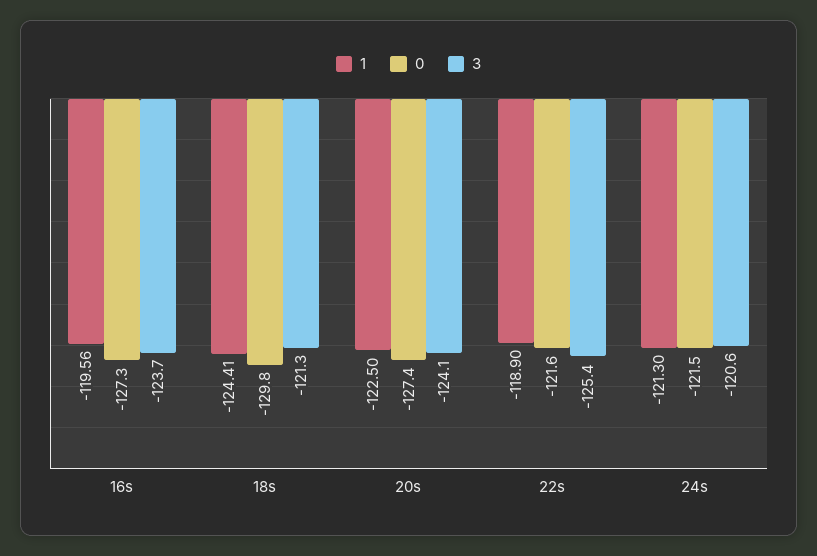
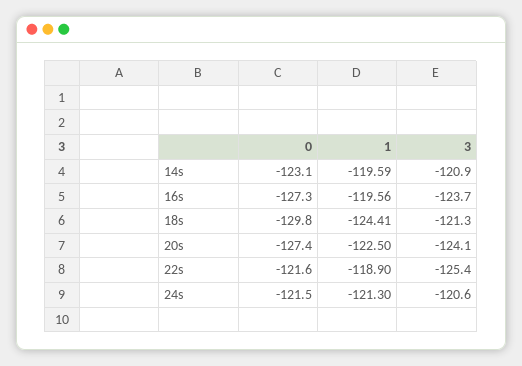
  {
    "1": {
      "16s": -119.56,
      "18s": -124.41,
      "20s": -122.5,
      "22s": -118.9,
-     "24s": -121.3
+     "24s": -121.3,
+     "14s": -119.59
    },
    "0": {
      "16s": -127.3,
      "18s": -129.8,
      "20s": -127.4,
      "22s": -121.6,
-     "24s": -121.5
+     "24s": -121.5,
+     "14s": -123.1
    },
    "3": {
      "16s": -123.7,
      "18s": -121.3,
      "20s": -124.1,
      "22s": -125.4,
-     "24s": -120.6
+     "24s": -120.6,
+     "14s": -120.9
    }
  }

